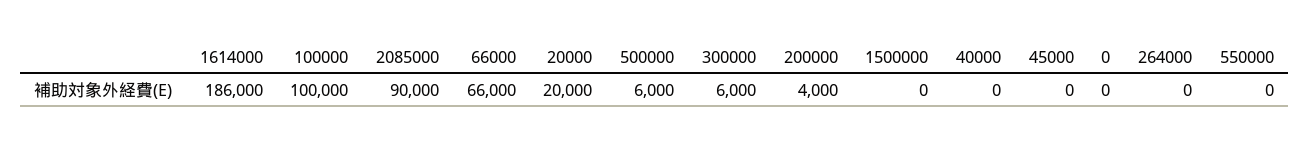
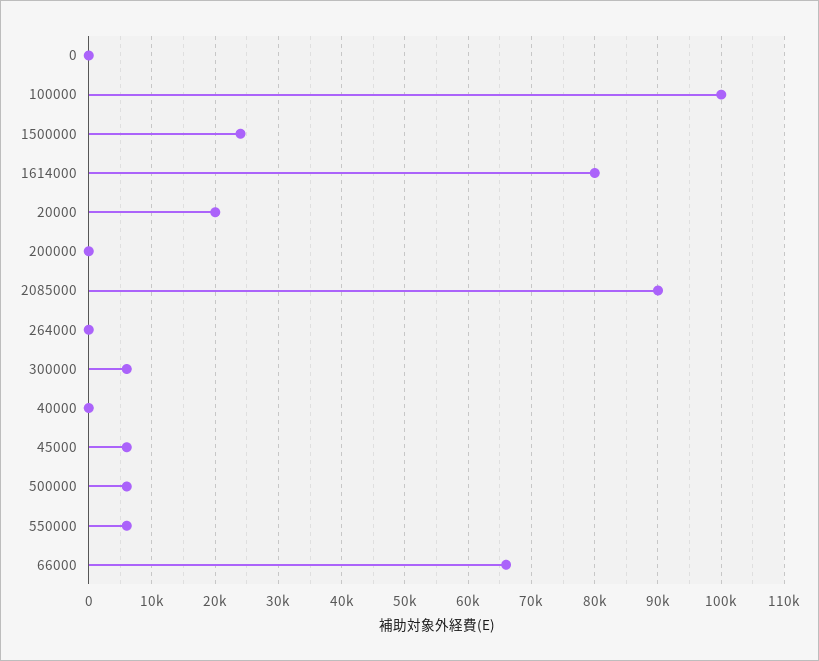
  {
-   "1614000": 186000,
+   "1614000": 80000,
    "100000": 100000,
    "2085000": 90000,
    "66000": 66000,
    "20000": 20000,
    "500000": 6000,
    "300000": 6000,
-   "200000": 4000,
+   "200000": 0,
-   "1500000": 0,
+   "1500000": 24000,
    "40000": 0,
-   "45000": 0,
+   "45000": 6000,
    "0": 0,
    "264000": 0,
-   "550000": 0
+   "550000": 6000
  }

